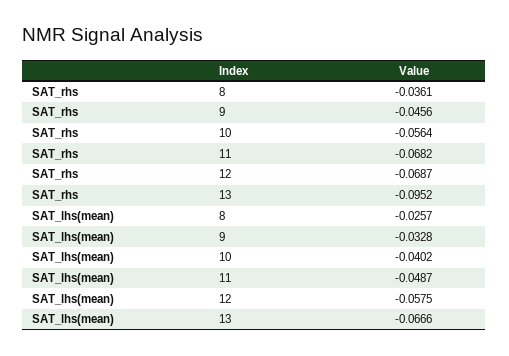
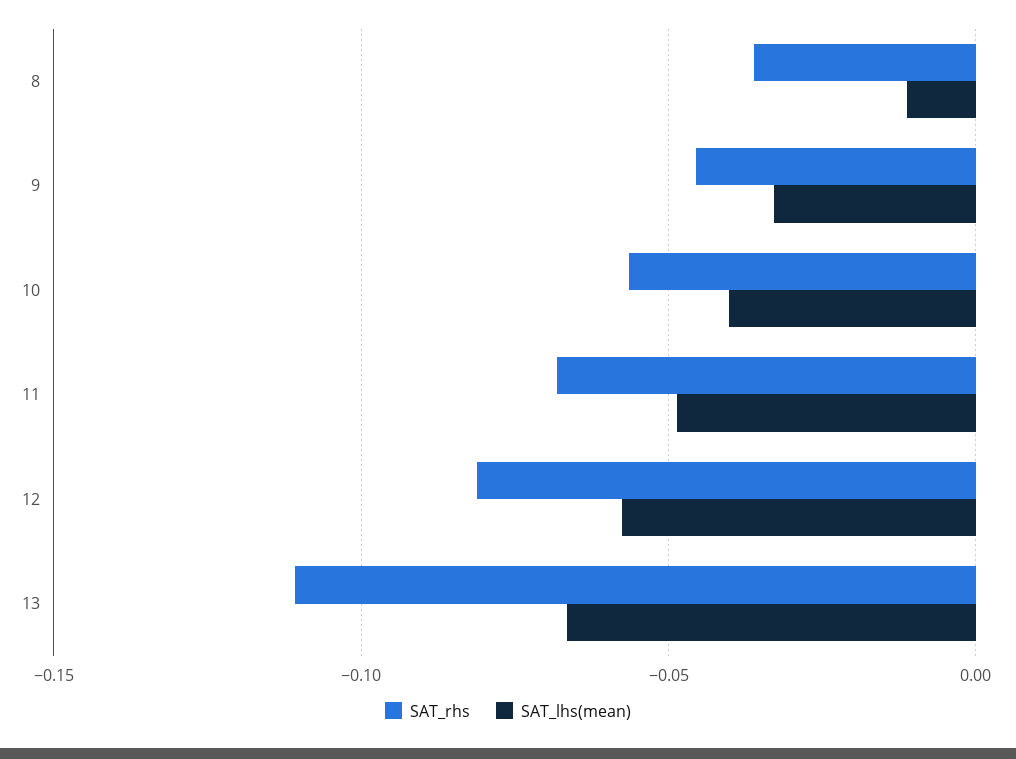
  {
    "SAT_rhs": {
      "8": -0.0361,
      "9": -0.0456,
      "10": -0.0564,
      "11": -0.0682,
-     "12": -0.0687,
+     "12": -0.08,
-     "13": -0.0952
+     "13": -0.11
    },
    "SAT_lhs(mean)": {
-     "8": -0.0257,
+     "8": -0.01,
      "9": -0.0328,
      "10": -0.0402,
      "11": -0.0487,
      "12": -0.0575,
      "13": -0.0666
    }
  }

